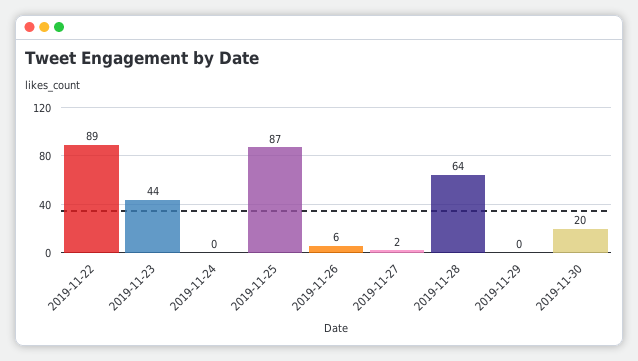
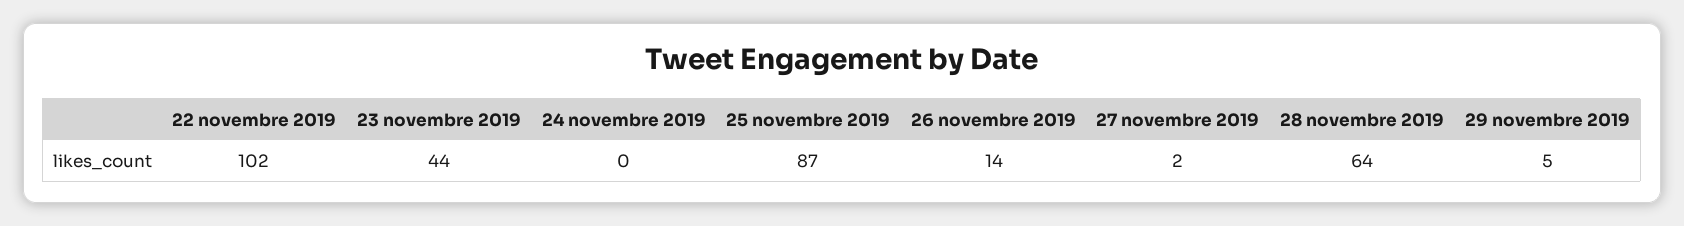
  {
-   "2019-11-22": 89,
+   "2019-11-22": 102,
    "2019-11-23": 44,
    "2019-11-24": 0,
    "2019-11-25": 87,
-   "2019-11-26": 6,
+   "2019-11-26": 14,
    "2019-11-27": 2,
    "2019-11-28": 64,
-   "2019-11-29": 0,
+   "2019-11-29": 5
-   "2019-11-30": 20
  }

